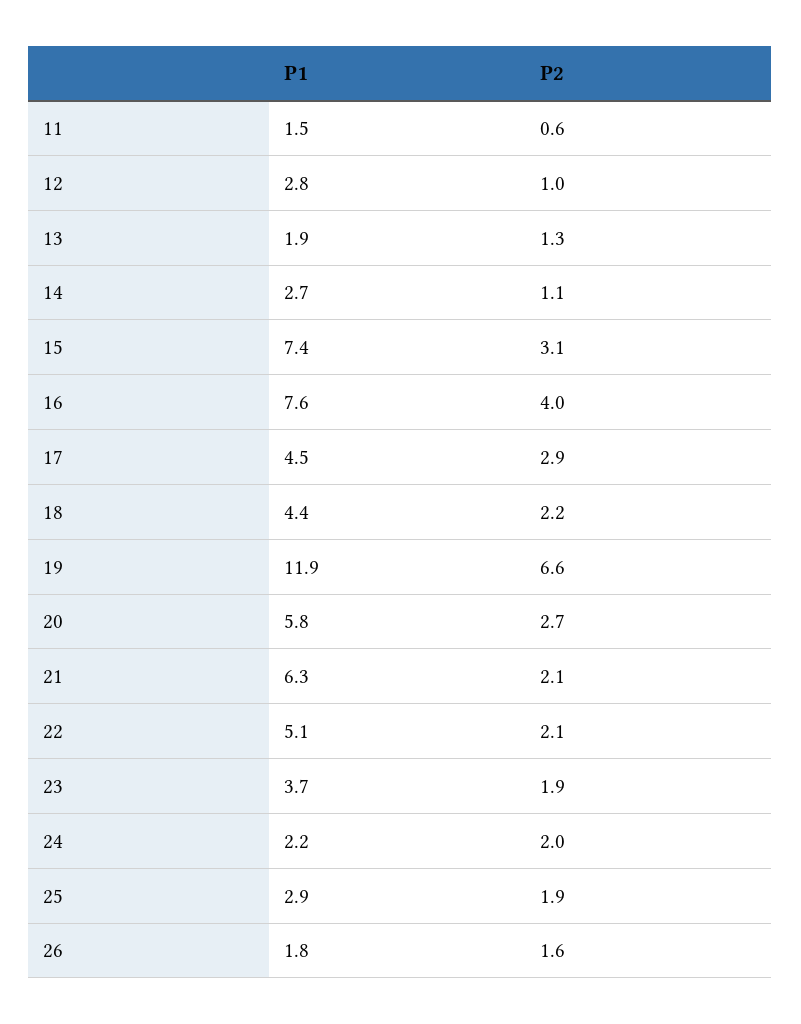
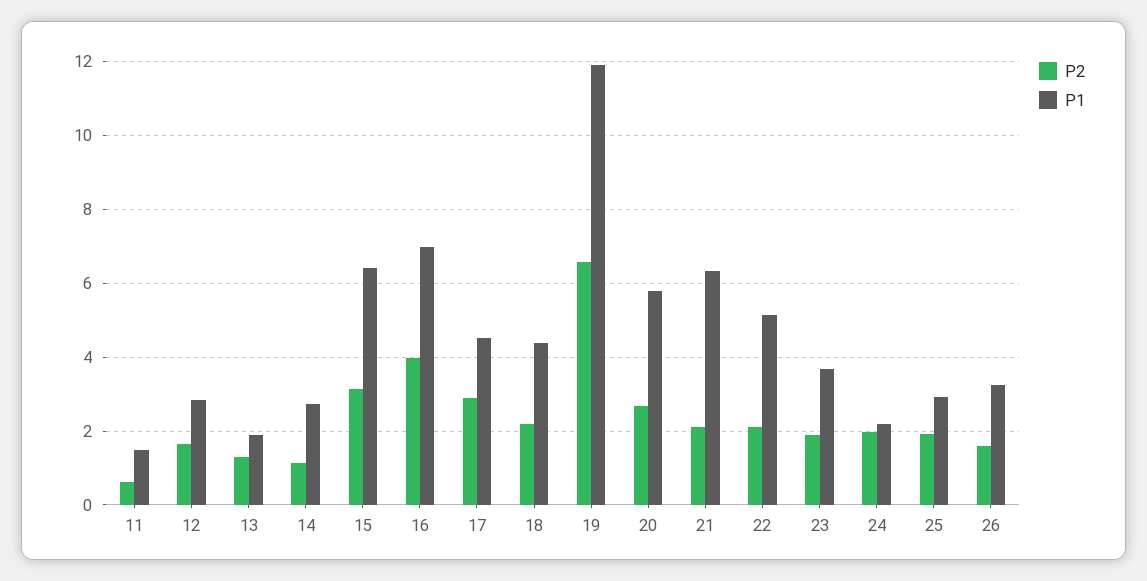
  {
    "P1": {
      "11": 1.5,
      "12": 2.8,
      "13": 1.9,
      "14": 2.7,
-     "15": 7.4,
+     "15": 6.4,
-     "16": 7.6,
+     "16": 7,
      "17": 4.5,
      "18": 4.4,
      "19": 11.9,
      "20": 5.8,
      "21": 6.3,
      "22": 5.1,
      "23": 3.7,
      "24": 2.2,
      "25": 2.9,
-     "26": 1.8
+     "26": 3.2
    },
    "P2": {
      "11": 0.6,
-     "12": 1,
+     "12": 1.6,
      "13": 1.3,
      "14": 1.1,
      "15": 3.1,
      "16": 4,
      "17": 2.9,
      "18": 2.2,
      "19": 6.6,
      "20": 2.7,
      "21": 2.1,
      "22": 2.1,
      "23": 1.9,
      "24": 2,
      "25": 1.9,
      "26": 1.6
    }
  }

